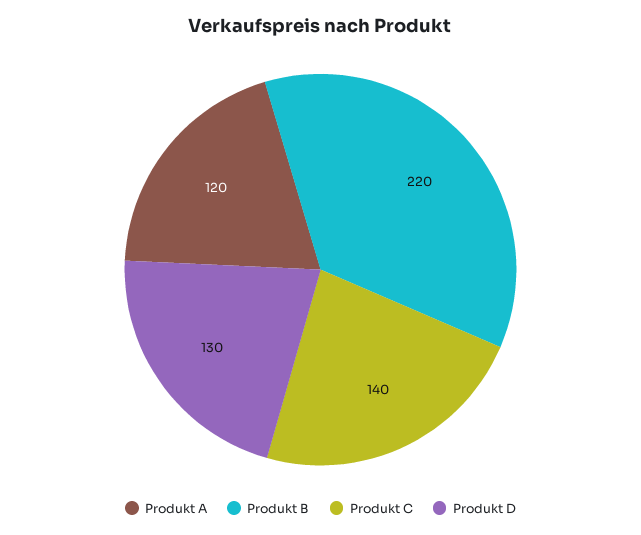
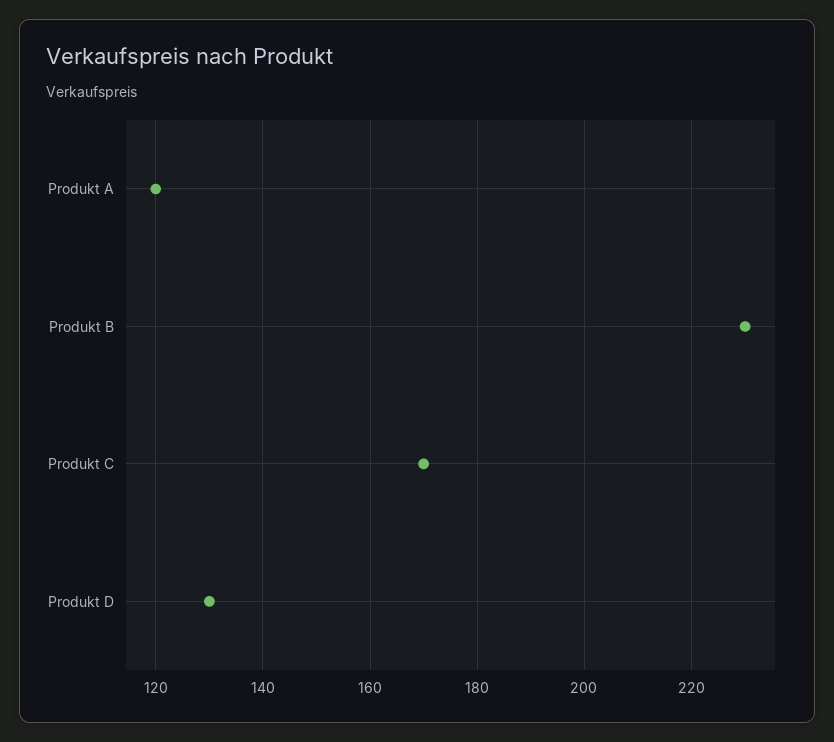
  {
    "Produkt A": 120,
-   "Produkt B": 220,
+   "Produkt B": 230,
-   "Produkt C": 140,
+   "Produkt C": 170,
    "Produkt D": 130
  }

